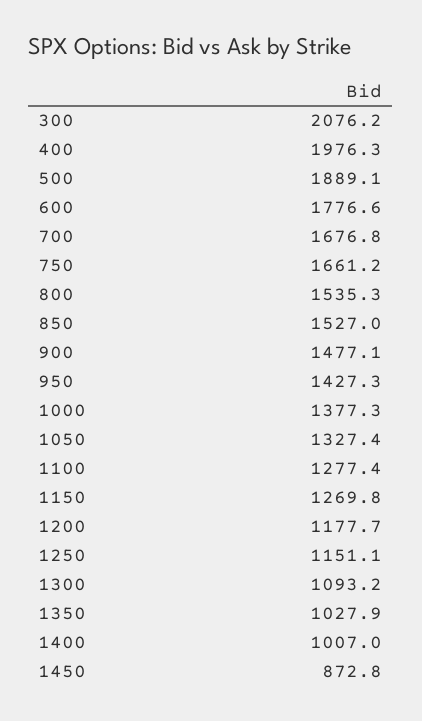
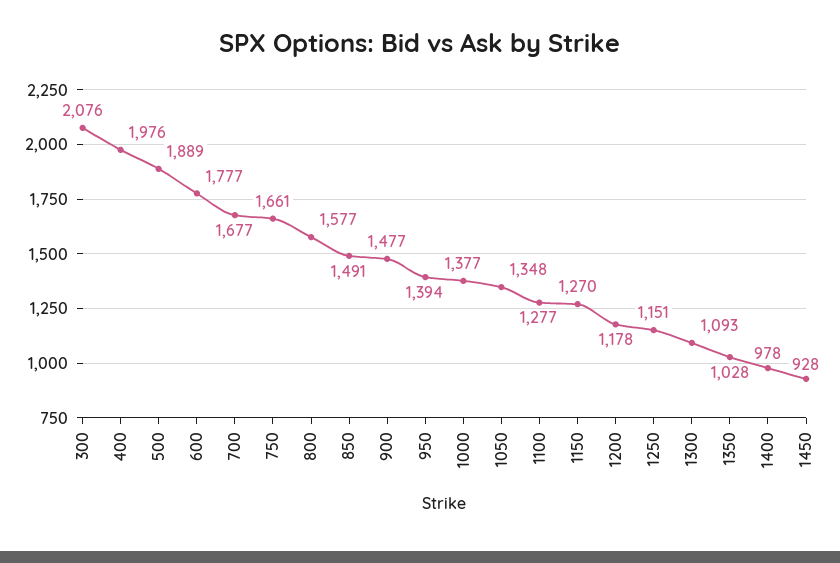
  {
    "300": 2076.2,
    "400": 1976.3,
    "500": 1889.1,
    "600": 1776.6,
    "700": 1676.8,
    "750": 1661.2,
-   "800": 1535.3,
+   "800": 1577,
-   "850": 1527,
+   "850": 1491,
    "900": 1477.1,
-   "950": 1427.3,
+   "950": 1394,
    "1000": 1377.3,
-   "1050": 1327.4,
+   "1050": 1348,
    "1100": 1277.4,
    "1150": 1269.8,
    "1200": 1177.7,
    "1250": 1151.1,
    "1300": 1093.2,
    "1350": 1027.9,
-   "1400": 1007,
+   "1400": 978,
-   "1450": 872.8
+   "1450": 928
  }

